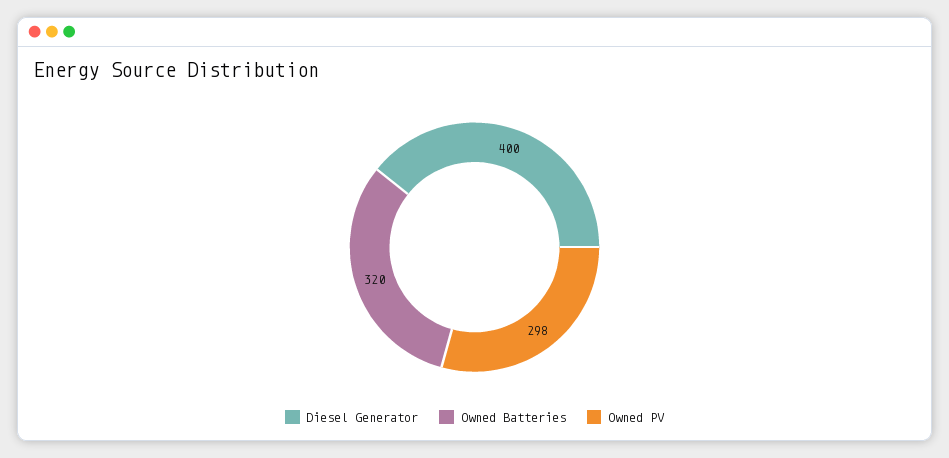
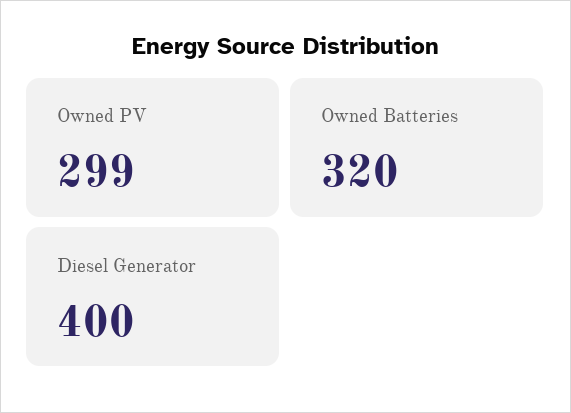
  {
    "Diesel Generator": 400,
    "Owned Batteries": 320,
-   "Owned PV": 298
+   "Owned PV": 299
  }

